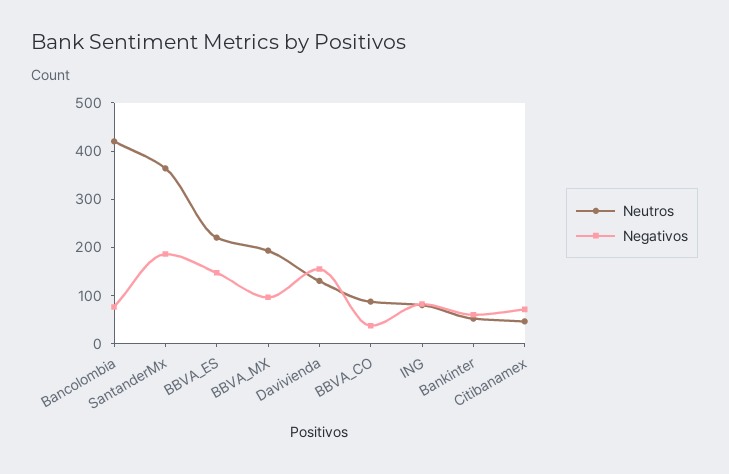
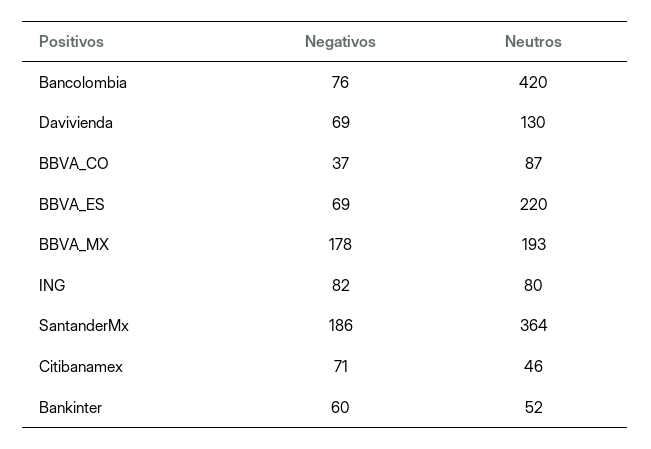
  {
    "Neutros": {
      "Bancolombia": 420,
      "SantanderMx": 364,
      "BBVA_ES": 220,
      "BBVA_MX": 193,
      "Davivienda": 130,
      "BBVA_CO": 87,
      "ING": 80,
      "Bankinter": 52,
      "Citibanamex": 46
    },
    "Negativos": {
      "Bancolombia": 76,
      "SantanderMx": 186,
-     "BBVA_ES": 140,
+     "BBVA_ES": 69,
-     "BBVA_MX": 100,
+     "BBVA_MX": 178,
-     "Davivienda": 160,
+     "Davivienda": 69,
      "BBVA_CO": 37,
      "ING": 82,
      "Bankinter": 60,
      "Citibanamex": 71
    }
  }

